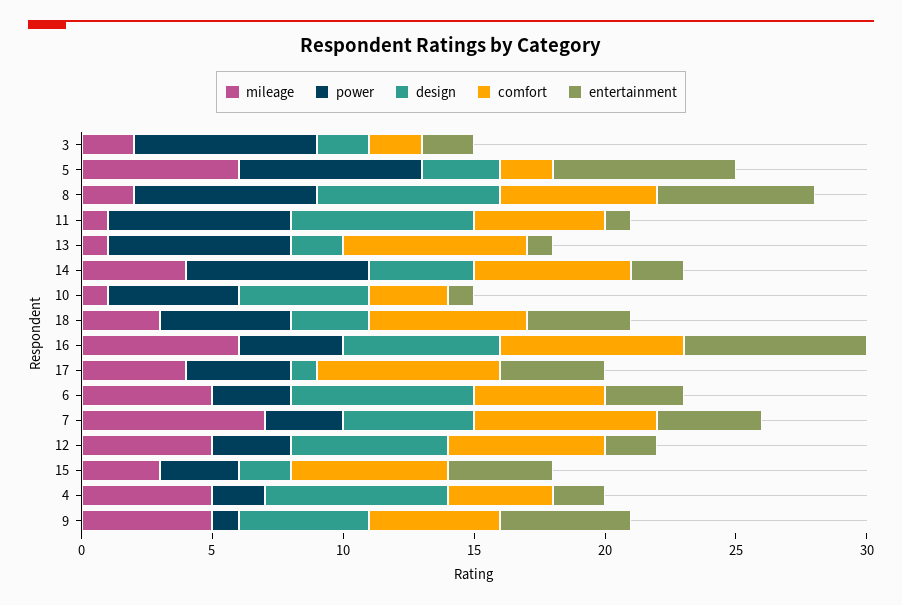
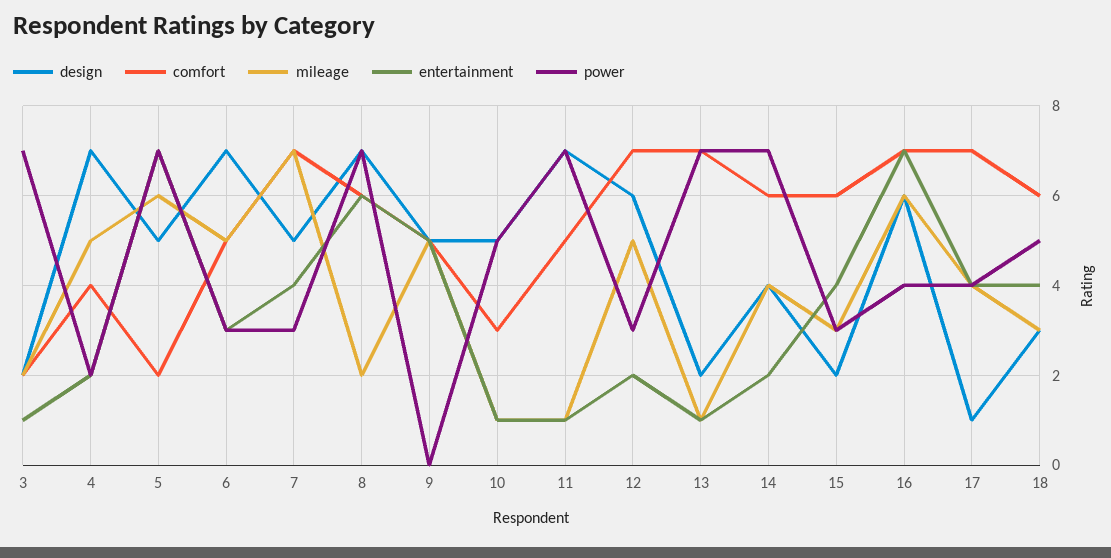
  {
    "mileage": {
      "3": 2,
      "5": 6,
      "8": 2,
      "11": 1,
      "13": 1,
      "14": 4,
      "10": 1,
      "18": 3,
      "16": 6,
      "17": 4,
      "6": 5,
      "7": 7,
      "12": 5,
      "15": 3,
      "4": 5,
      "9": 5
    },
    "power": {
      "3": 7,
      "5": 7,
      "8": 7,
      "11": 7,
      "13": 7,
      "14": 7,
      "10": 5,
      "18": 5,
      "16": 4,
      "17": 4,
      "6": 3,
      "7": 3,
      "12": 3,
      "15": 3,
      "4": 2,
-     "9": 1
+     "9": 0
    },
    "design": {
      "3": 2,
-     "5": 3,
+     "5": 5,
      "8": 7,
      "11": 7,
      "13": 2,
      "14": 4,
      "10": 5,
      "18": 3,
      "16": 6,
      "17": 1,
      "6": 7,
      "7": 5,
      "12": 6,
      "15": 2,
      "4": 7,
      "9": 5
    },
    "comfort": {
      "3": 2,
      "5": 2,
      "8": 6,
      "11": 5,
      "13": 7,
      "14": 6,
      "10": 3,
      "18": 6,
      "16": 7,
      "17": 7,
      "6": 5,
      "7": 7,
-     "12": 6,
+     "12": 7,
      "15": 6,
      "4": 4,
      "9": 5
    },
    "entertainment": {
-     "3": 2,
+     "3": 1,
      "5": 7,
      "8": 6,
      "11": 1,
      "13": 1,
      "14": 2,
      "10": 1,
      "18": 4,
      "16": 7,
      "17": 4,
      "6": 3,
      "7": 4,
      "12": 2,
      "15": 4,
      "4": 2,
      "9": 5
    }
  }

